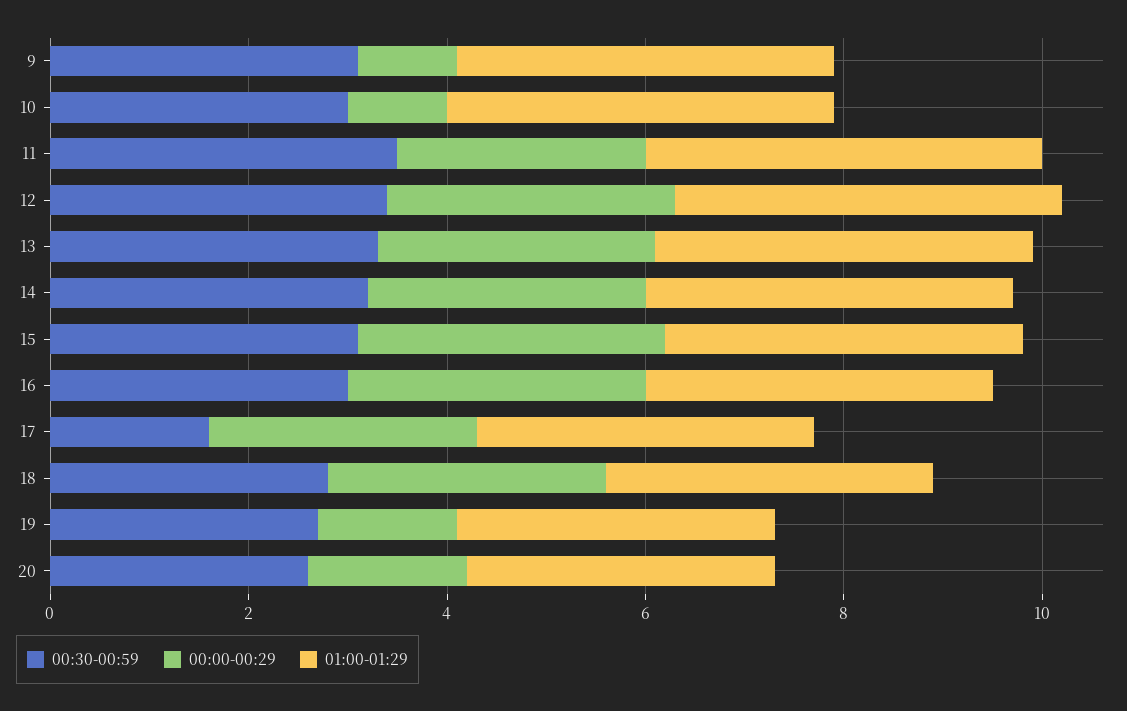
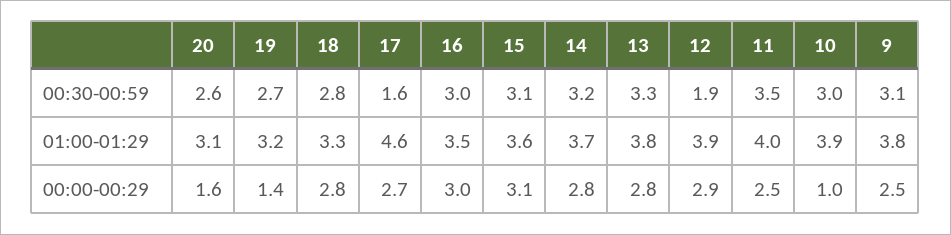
  {
    "00:30-00:59": {
      "9": 3.1,
      "10": 3,
      "11": 3.5,
-     "12": 3.5,
+     "12": 1.9,
      "13": 3.3,
      "14": 3.2,
      "15": 3.1,
      "16": 3,
      "17": 1.6,
      "18": 2.8,
      "19": 2.7,
      "20": 2.6
    },
    "00:00-00:29": {
-     "9": 1,
+     "9": 2.5,
      "10": 1,
      "11": 2.5,
      "12": 2.9,
      "13": 2.8,
      "14": 2.8,
      "15": 3.1,
      "16": 3,
      "17": 2.7,
      "18": 2.8,
      "19": 1.4,
      "20": 1.6
    },
    "01:00-01:29": {
      "9": 3.8,
      "10": 3.9,
      "11": 4,
      "12": 3.9,
      "13": 3.8,
      "14": 3.7,
      "15": 3.6,
      "16": 3.5,
-     "17": 3.5,
+     "17": 4.6,
      "18": 3.3,
      "19": 3.2,
      "20": 3.1
    }
  }

